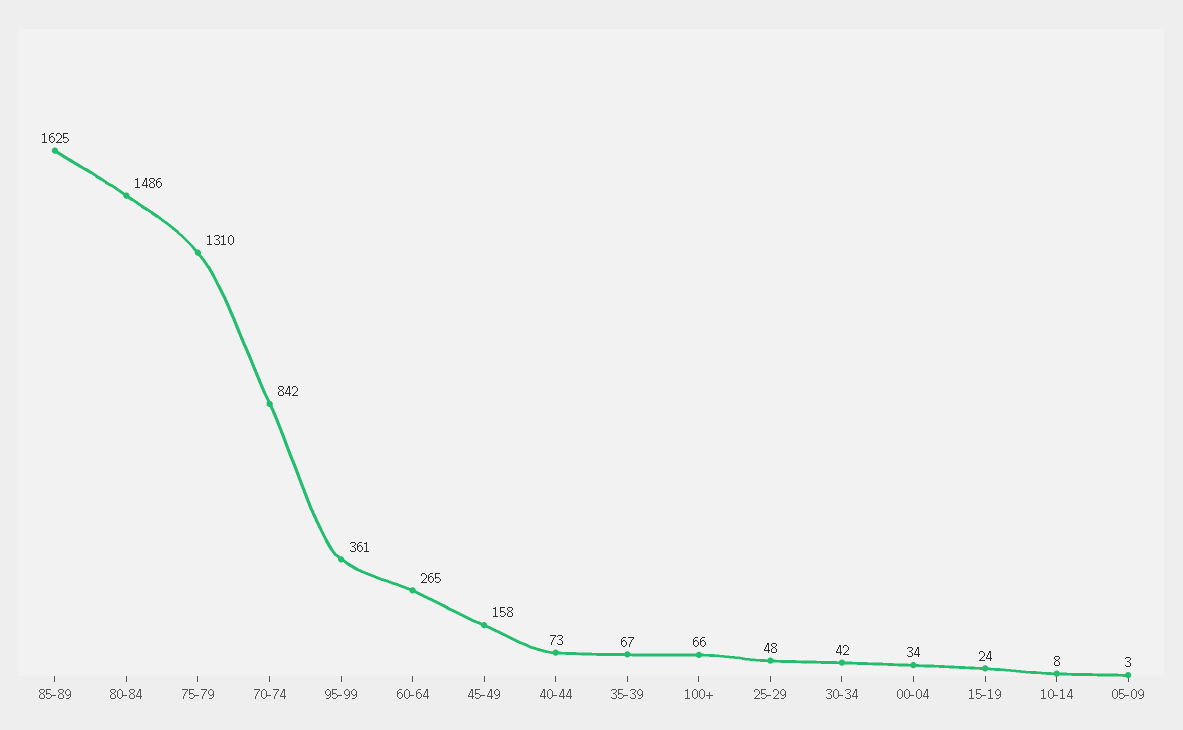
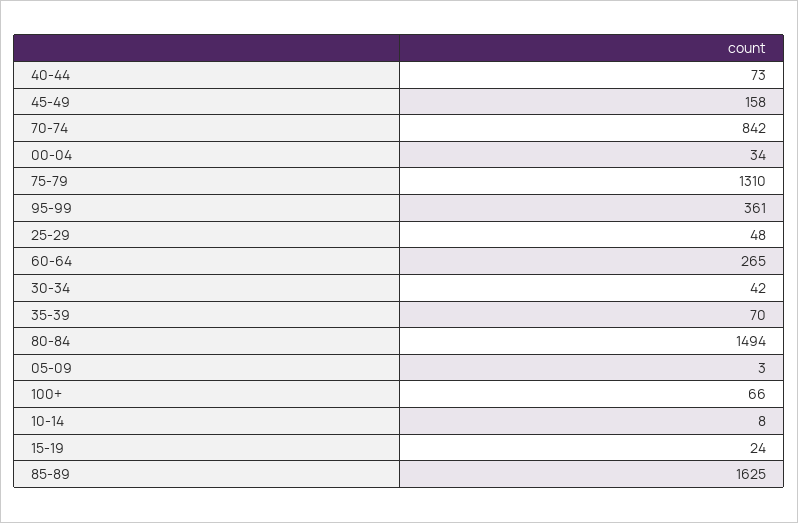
  {
    "85-89": 1625,
-   "80-84": 1486,
+   "80-84": 1494,
    "75-79": 1310,
    "70-74": 842,
    "95-99": 361,
    "60-64": 265,
    "45-49": 158,
    "40-44": 73,
-   "35-39": 67,
+   "35-39": 70,
    "100+": 66,
    "25-29": 48,
    "30-34": 42,
    "00-04": 34,
    "15-19": 24,
    "10-14": 8,
    "05-09": 3
  }

